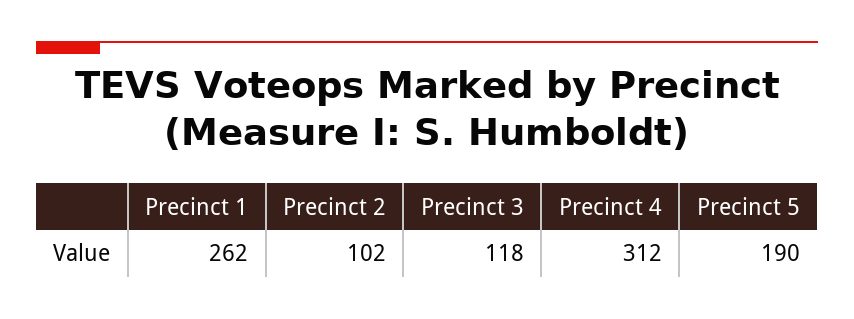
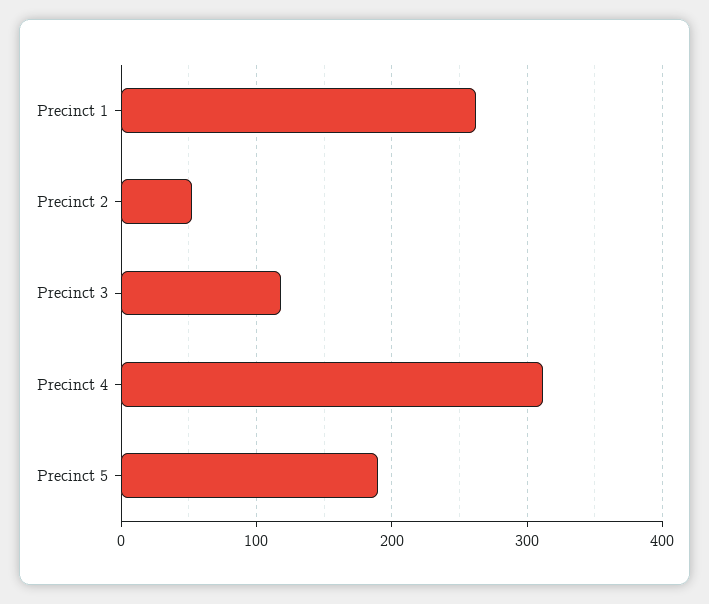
  {
    "Precinct 1": 262,
-   "Precinct 2": 102,
+   "Precinct 2": 50,
    "Precinct 3": 118,
    "Precinct 4": 312,
    "Precinct 5": 190
  }

